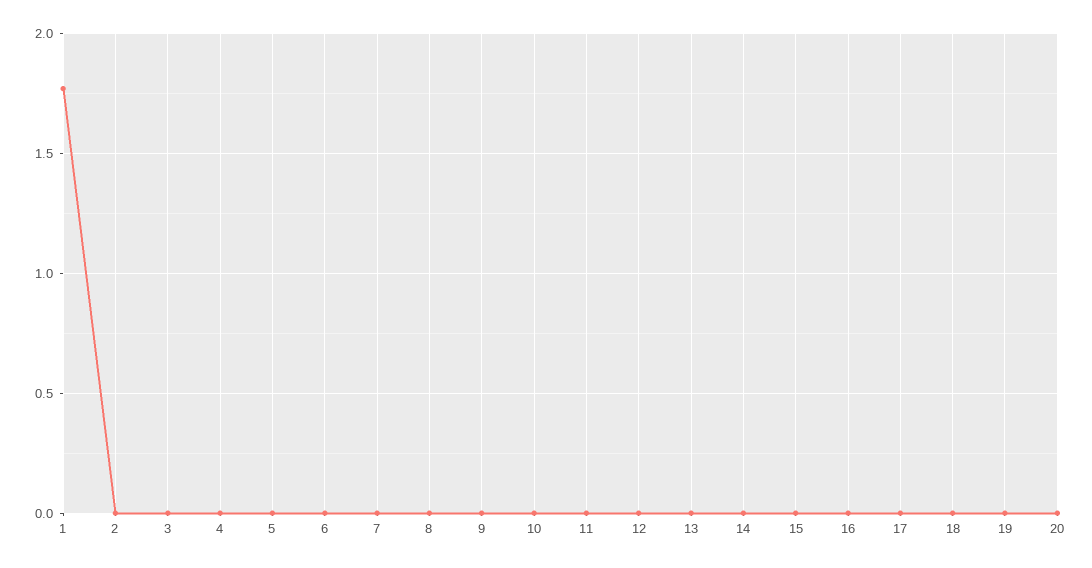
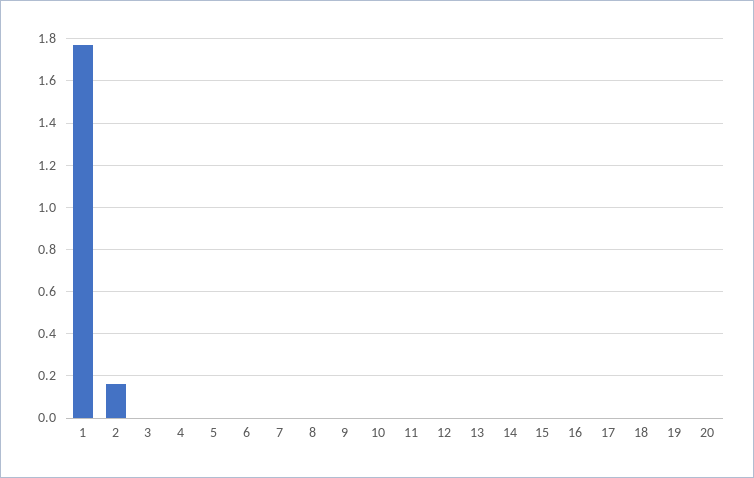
  {
    "1": 1.75,
-   "2": 0,
+   "2": 0.15,
    "3": 0,
    "4": 0,
    "5": 0,
    "6": 0,
    "7": 0,
    "8": 0,
    "9": 0,
    "10": 0,
    "11": 0,
    "12": 0,
    "13": 0,
    "14": 0,
    "15": 0,
    "16": 0,
    "17": 0,
    "18": 0,
    "19": 0,
    "20": 0
  }

